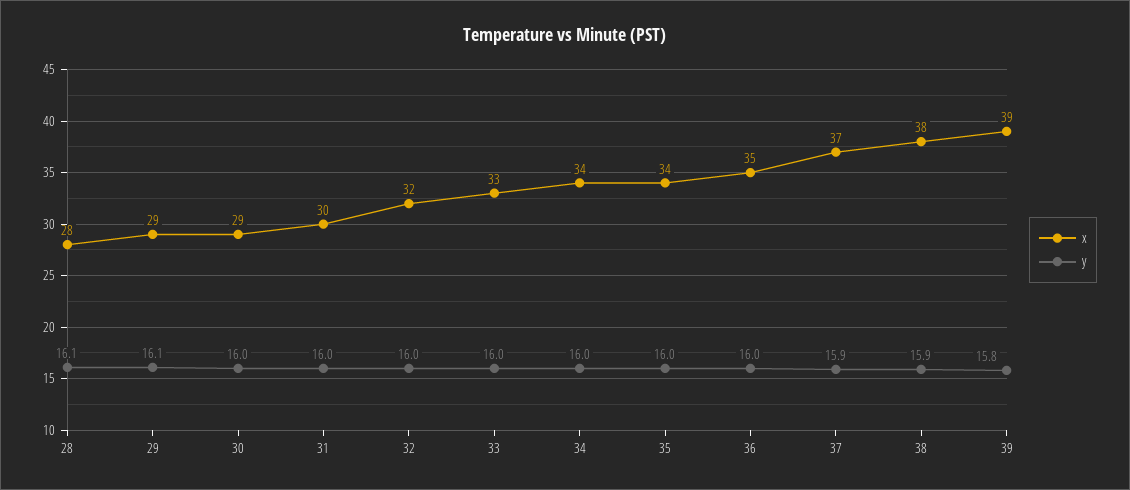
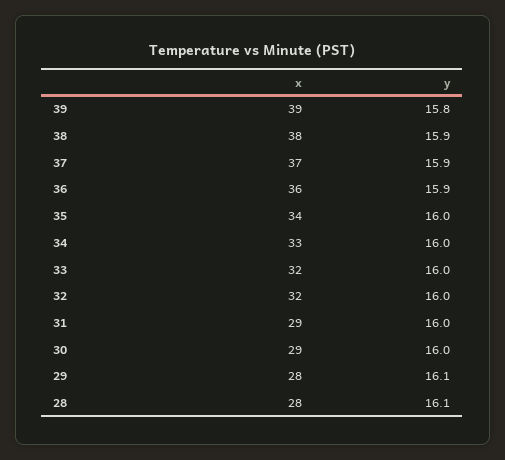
  {
    "x": {
      "28": 28,
-     "29": 29,
+     "29": 28,
      "30": 29,
-     "31": 30,
+     "31": 29,
      "32": 32,
-     "33": 33,
+     "33": 32,
-     "34": 34,
+     "34": 33,
      "35": 34,
-     "36": 35,
+     "36": 36,
      "37": 37,
      "38": 38,
      "39": 39
    },
    "y": {
      "28": 16.1,
      "29": 16.1,
      "30": 16,
      "31": 16,
      "32": 16,
      "33": 16,
      "34": 16,
      "35": 16,
-     "36": 16,
+     "36": 15.9,
      "37": 15.9,
      "38": 15.9,
      "39": 15.8
    }
  }

